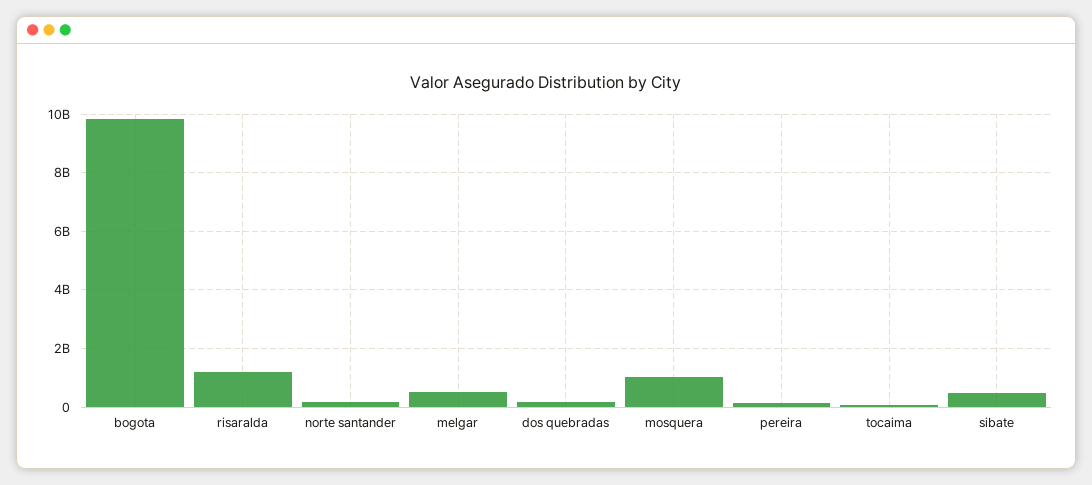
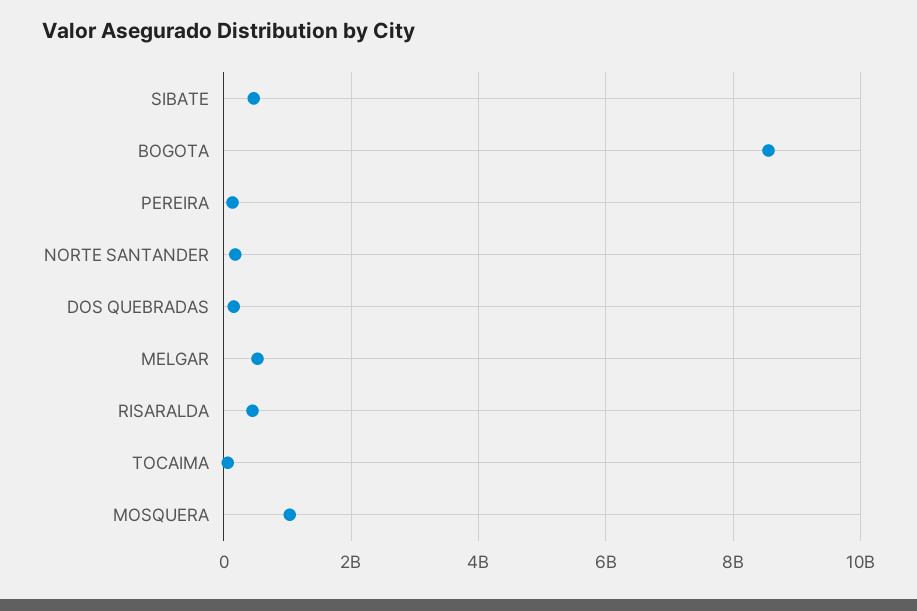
  {
-   "bogota": 9750000000,
+   "bogota": 8600000000,
-   "risaralda": 1250000000,
+   "risaralda": 400000000,
    "norte santander": 200000000,
    "melgar": 600000000,
    "dos quebradas": 200000000,
    "mosquera": 1000000000,
    "pereira": 200000000,
    "tocaima": 0,
    "sibate": 400000000
  }

